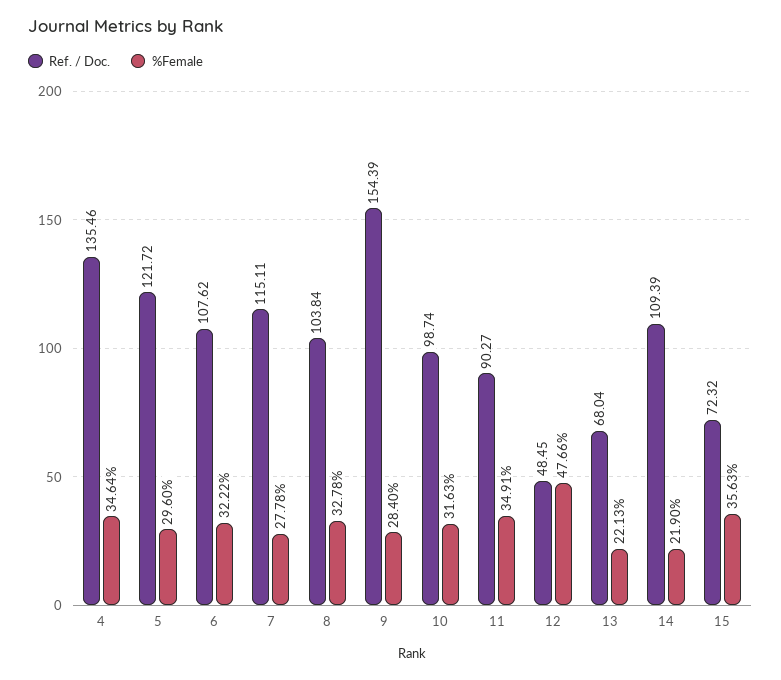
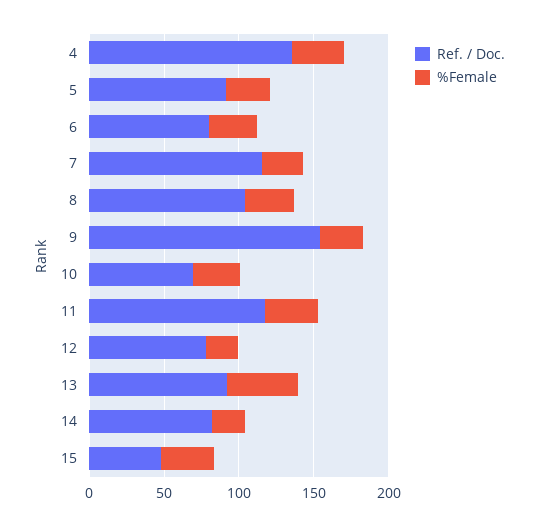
  {
    "Ref. / Doc.": {
      "4": 135.46,
-     "5": 121.72,
+     "5": 90,
-     "6": 107.62,
+     "6": 80,
      "7": 115.11,
      "8": 103.84,
      "9": 154.39,
-     "10": 98.74,
+     "10": 70,
-     "11": 90.27,
+     "11": 120,
-     "12": 48.45,
+     "12": 80,
-     "13": 68.04,
+     "13": 90,
-     "14": 109.39,
+     "14": 80,
-     "15": 72.32
+     "15": 50
    },
    "%Female": {
      "4": 34.64,
      "5": 29.6,
      "6": 32.22,
      "7": 27.78,
      "8": 32.78,
      "9": 28.4,
      "10": 31.63,
      "11": 34.91,
-     "12": 47.66,
+     "12": 20,
-     "13": 22.13,
+     "13": 50,
      "14": 21.9,
      "15": 35.63
    }
  }

